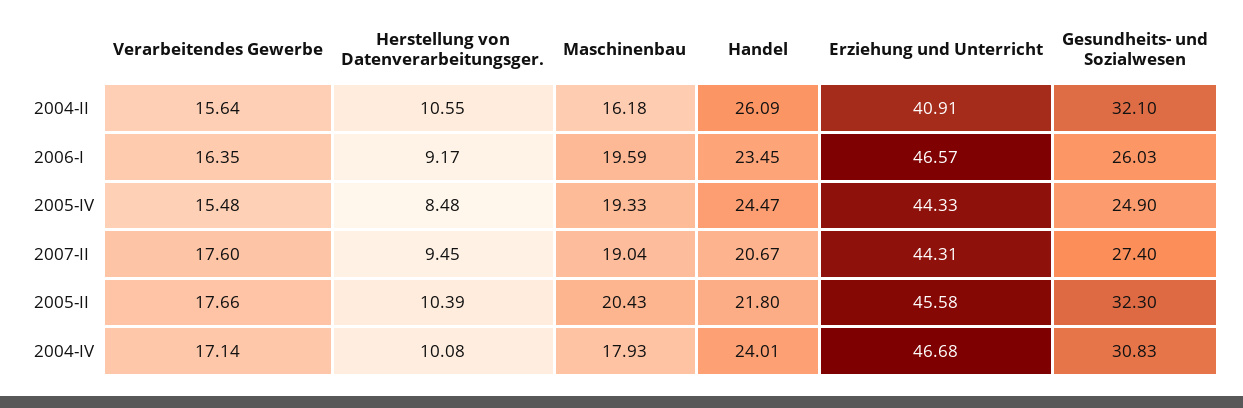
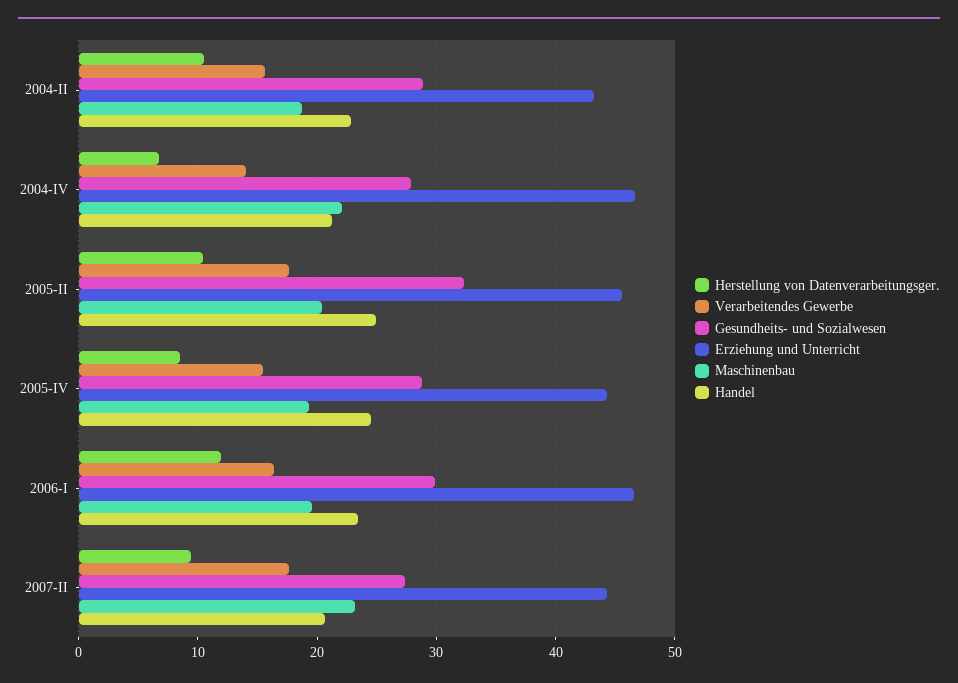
  {
    "Verarbeitendes Gewerbe": {
      "2004-II": 15.64,
      "2006-I": 16.35,
      "2005-IV": 15.48,
      "2007-II": 17.6,
      "2005-II": 17.66,
-     "2004-IV": 17.14
+     "2004-IV": 14
    },
    "Herstellung von Datenverarbeitungsger.": {
      "2004-II": 10.55,
-     "2006-I": 9.17,
+     "2006-I": 12,
      "2005-IV": 8.48,
      "2007-II": 9.45,
      "2005-II": 10.39,
-     "2004-IV": 10.08
+     "2004-IV": 7
    },
    "Maschinenbau": {
-     "2004-II": 16.18,
+     "2004-II": 19,
      "2006-I": 19.59,
      "2005-IV": 19.33,
-     "2007-II": 19.04,
+     "2007-II": 23,
      "2005-II": 20.43,
-     "2004-IV": 17.93
+     "2004-IV": 22
    },
    "Handel": {
-     "2004-II": 26.09,
+     "2004-II": 23,
      "2006-I": 23.45,
      "2005-IV": 24.47,
      "2007-II": 20.67,
-     "2005-II": 21.8,
+     "2005-II": 25,
-     "2004-IV": 24.01
+     "2004-IV": 21
    },
    "Erziehung und Unterricht": {
-     "2004-II": 40.91,
+     "2004-II": 43,
      "2006-I": 46.57,
      "2005-IV": 44.33,
      "2007-II": 44.31,
      "2005-II": 45.58,
      "2004-IV": 46.68
    },
    "Gesundheits- und Sozialwesen": {
-     "2004-II": 32.1,
+     "2004-II": 29,
-     "2006-I": 26.03,
+     "2006-I": 30,
-     "2005-IV": 24.9,
+     "2005-IV": 29,
      "2007-II": 27.4,
      "2005-II": 32.3,
-     "2004-IV": 30.83
+     "2004-IV": 28
    }
  }

